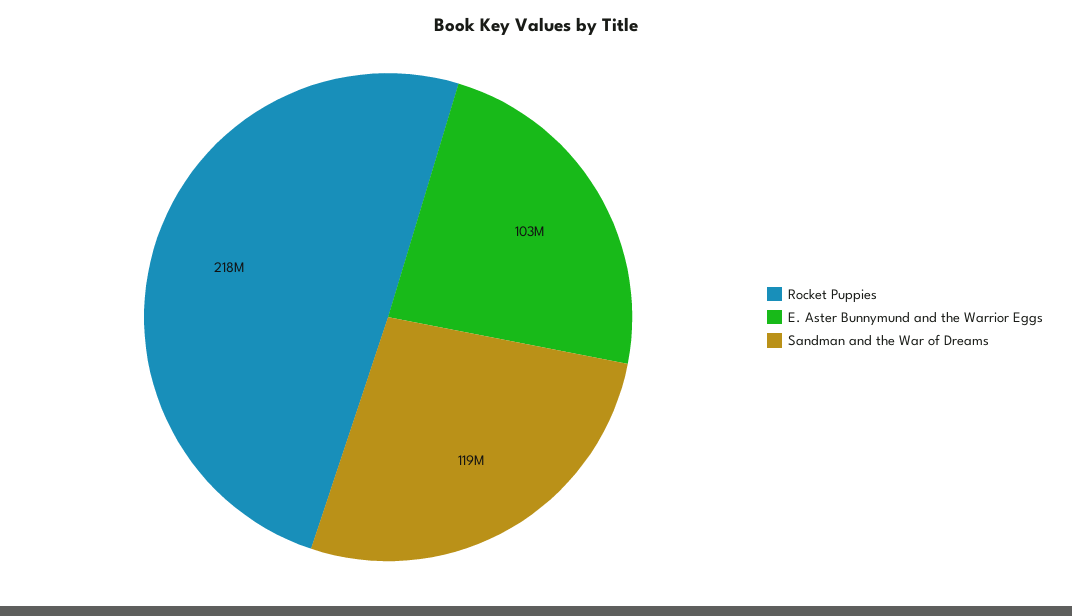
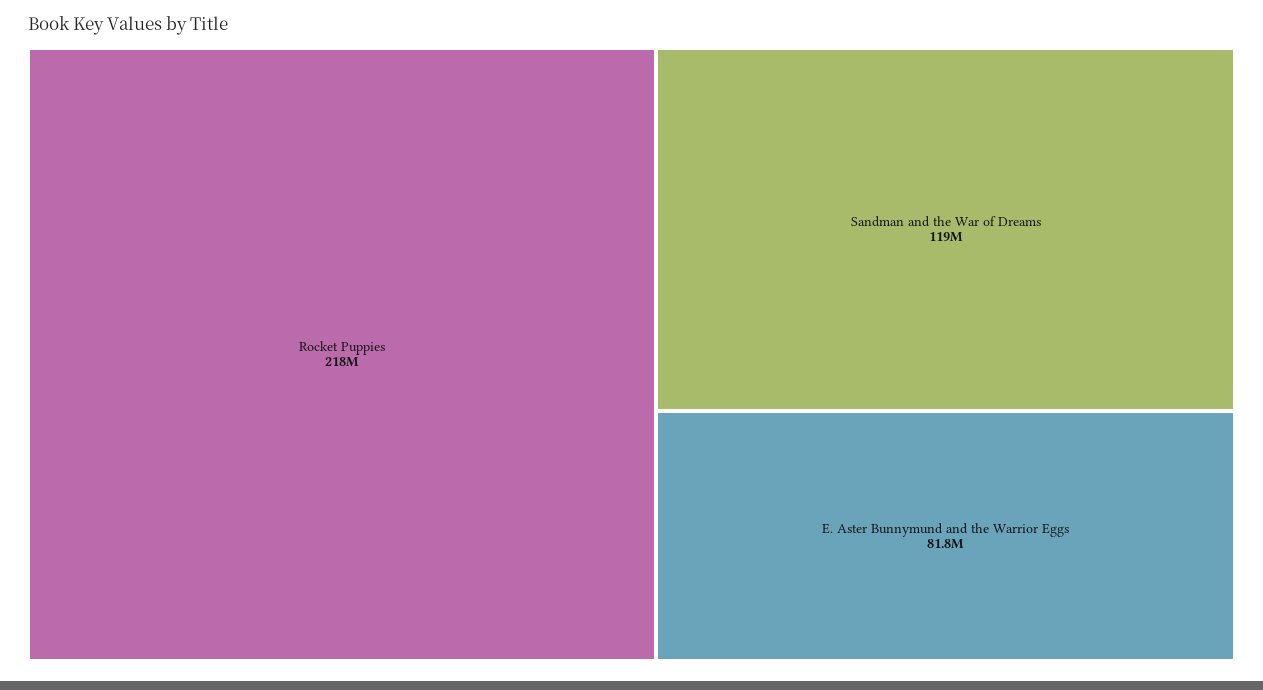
  {
    "Rocket Puppies": 218000000,
-   "E. Aster Bunnymund and the Warrior Eggs": 103000000,
+   "E. Aster Bunnymund and the Warrior Eggs": 81800000,
    "Sandman and the War of Dreams": 119000000
  }

